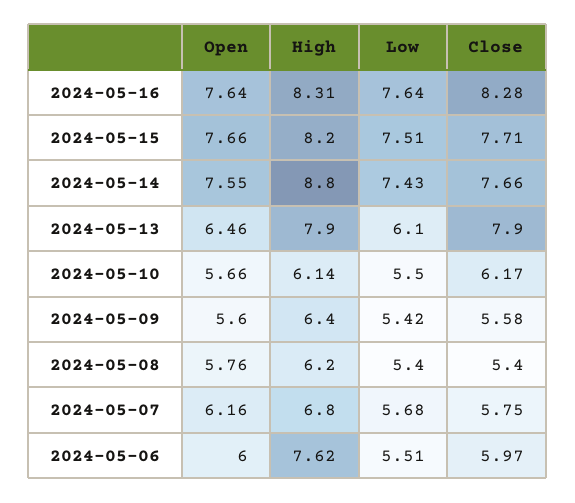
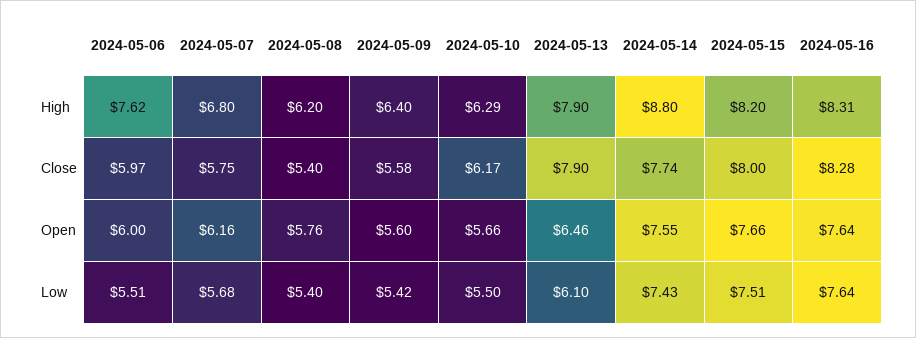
  {
    "Open": {
      "2024-05-16": 7.64,
      "2024-05-15": 7.66,
      "2024-05-14": 7.55,
      "2024-05-13": 6.46,
      "2024-05-10": 5.66,
      "2024-05-09": 5.6,
      "2024-05-08": 5.76,
      "2024-05-07": 6.16,
      "2024-05-06": 6
    },
    "High": {
      "2024-05-16": 8.31,
      "2024-05-15": 8.2,
      "2024-05-14": 8.8,
      "2024-05-13": 7.9,
-     "2024-05-10": 6.14,
+     "2024-05-10": 6.29,
      "2024-05-09": 6.4,
      "2024-05-08": 6.2,
      "2024-05-07": 6.8,
      "2024-05-06": 7.62
    },
    "Low": {
      "2024-05-16": 7.64,
      "2024-05-15": 7.51,
      "2024-05-14": 7.43,
      "2024-05-13": 6.1,
      "2024-05-10": 5.5,
      "2024-05-09": 5.42,
      "2024-05-08": 5.4,
      "2024-05-07": 5.68,
      "2024-05-06": 5.51
    },
    "Close": {
      "2024-05-16": 8.28,
-     "2024-05-15": 7.71,
+     "2024-05-15": 8,
-     "2024-05-14": 7.66,
+     "2024-05-14": 7.74,
      "2024-05-13": 7.9,
      "2024-05-10": 6.17,
      "2024-05-09": 5.58,
      "2024-05-08": 5.4,
      "2024-05-07": 5.75,
      "2024-05-06": 5.97
    }
  }

